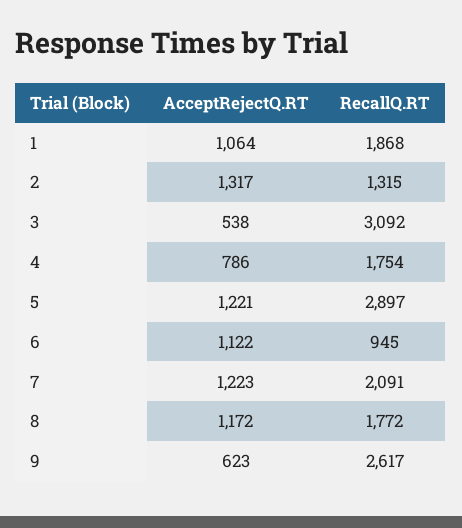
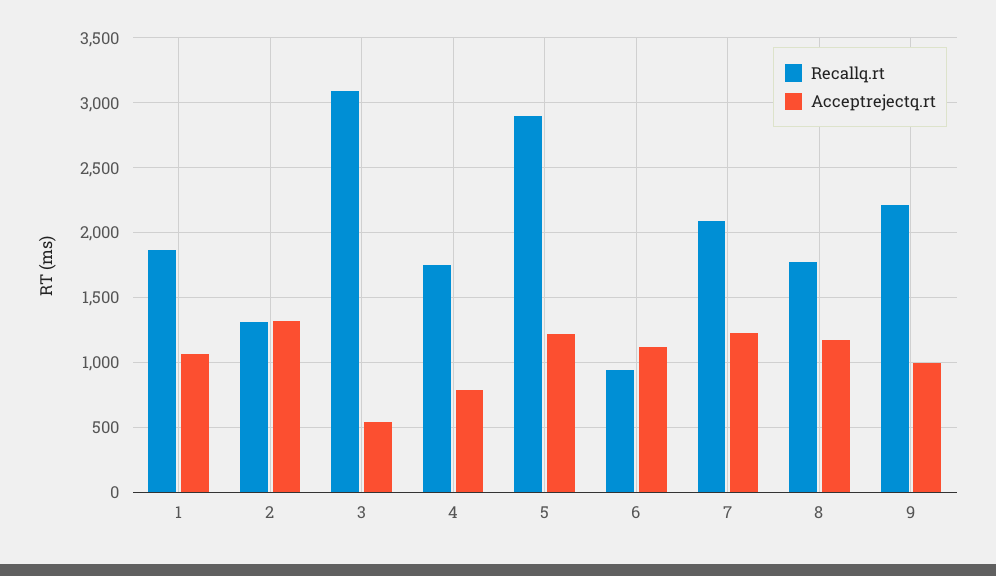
  {
    "AcceptRejectQ.RT": {
      "1": 1064,
      "2": 1317,
      "3": 538,
      "4": 786,
      "5": 1221,
      "6": 1122,
      "7": 1223,
      "8": 1172,
-     "9": 623
+     "9": 1000
    },
    "RecallQ.RT": {
      "1": 1868,
      "2": 1315,
      "3": 3092,
      "4": 1754,
      "5": 2897,
      "6": 945,
      "7": 2091,
      "8": 1772,
-     "9": 2617
+     "9": 2200
    }
  }

